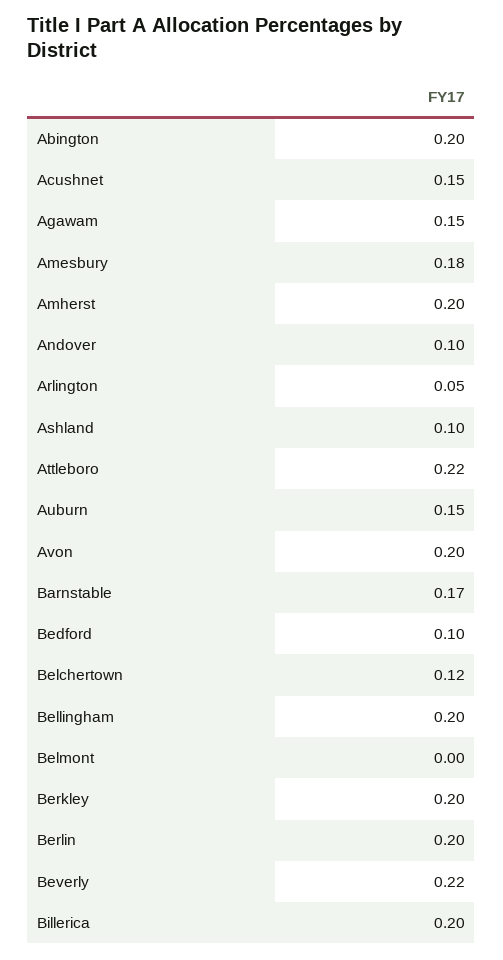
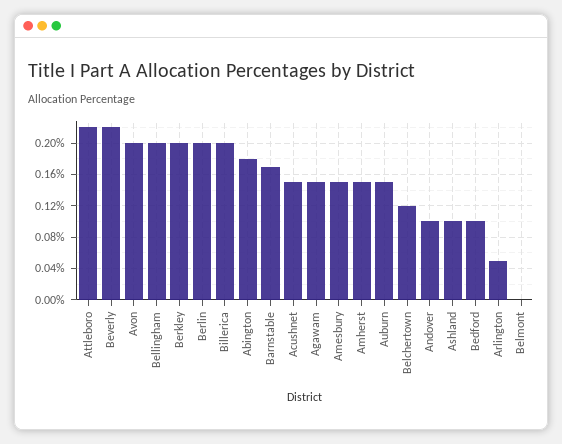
  {
-   "Abington": 0.2,
+   "Abington": 0.18,
    "Acushnet": 0.15,
    "Agawam": 0.15,
-   "Amesbury": 0.18,
+   "Amesbury": 0.15,
-   "Amherst": 0.2,
+   "Amherst": 0.15,
    "Andover": 0.1,
    "Arlington": 0.05,
    "Ashland": 0.1,
    "Attleboro": 0.22,
    "Auburn": 0.15,
    "Avon": 0.2,
    "Barnstable": 0.17,
    "Bedford": 0.1,
    "Belchertown": 0.12,
    "Bellingham": 0.2,
    "Belmont": 0,
    "Berkley": 0.2,
    "Berlin": 0.2,
    "Beverly": 0.22,
    "Billerica": 0.2
  }

